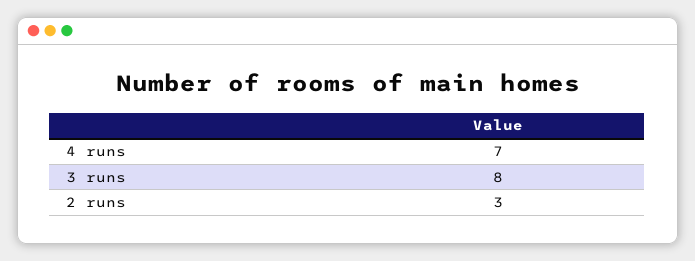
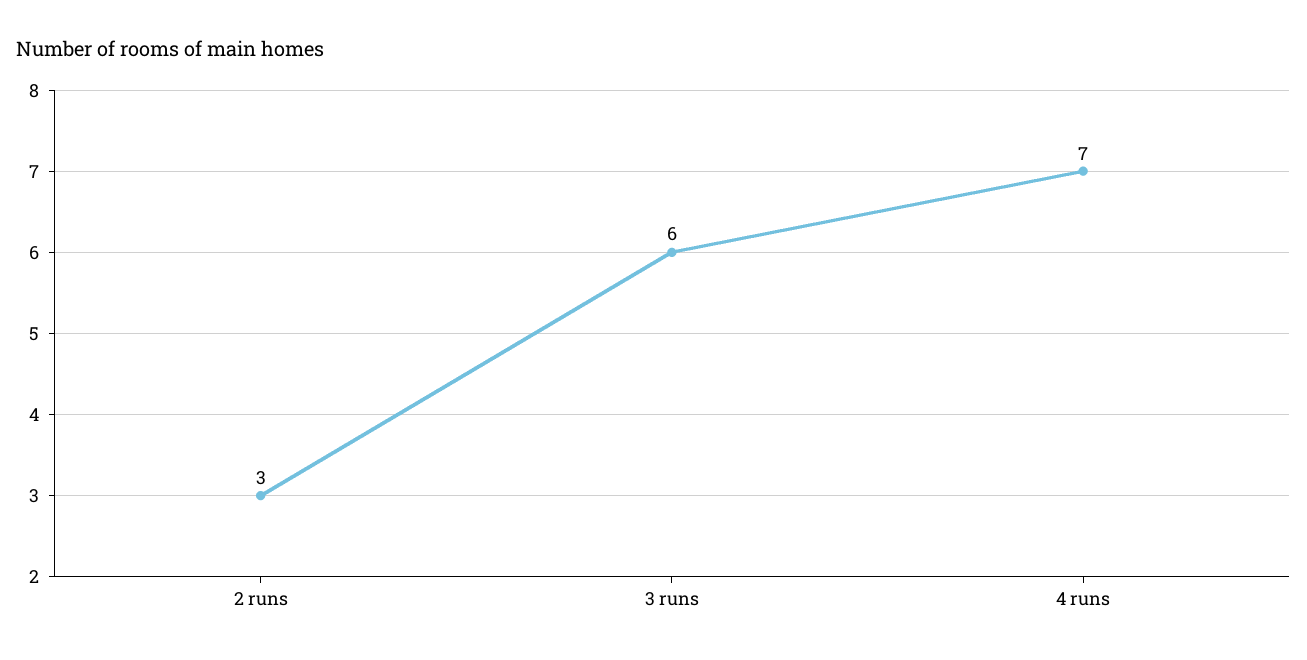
  {
    "4 runs": 7,
-   "3 runs": 8,
+   "3 runs": 6,
    "2 runs": 3
  }

